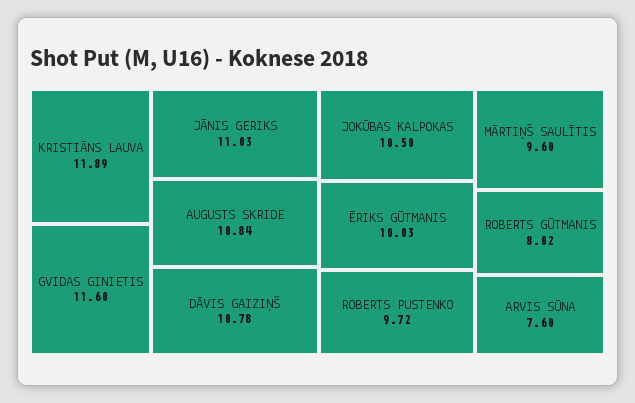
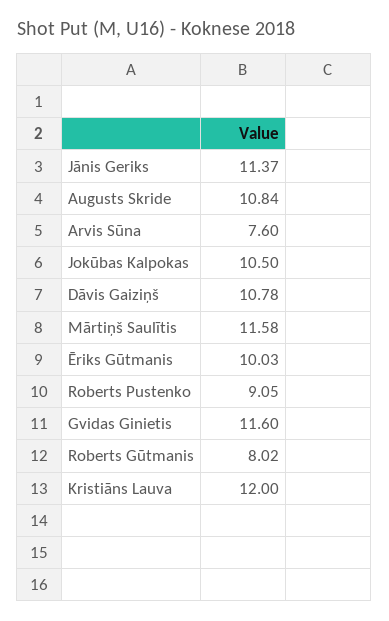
  {
-   "KRISTIĀNS LAUVA": 11.89,
+   "KRISTIĀNS LAUVA": 12,
    "GVIDAS GINIETIS": 11.6,
-   "JĀNIS GERIKS": 11.03,
+   "JĀNIS GERIKS": 11.37,
    "AUGUSTS SKRIDE": 10.84,
    "DĀVIS GAIZIŅŠ": 10.78,
    "JOKŪBAS KALPOKAS": 10.5,
    "ĒRIKS GŪTMANIS": 10.03,
-   "ROBERTS PUSTENKO": 9.72,
+   "ROBERTS PUSTENKO": 9.05,
-   "MĀRTIŅŠ SAULĪTIS": 9.6,
+   "MĀRTIŅŠ SAULĪTIS": 11.58,
    "ROBERTS GŪTMANIS": 8.02,
    "ARVIS SŪNA": 7.6
  }

